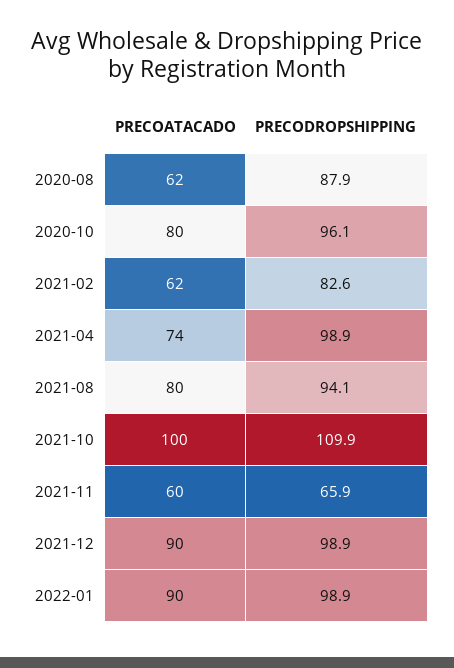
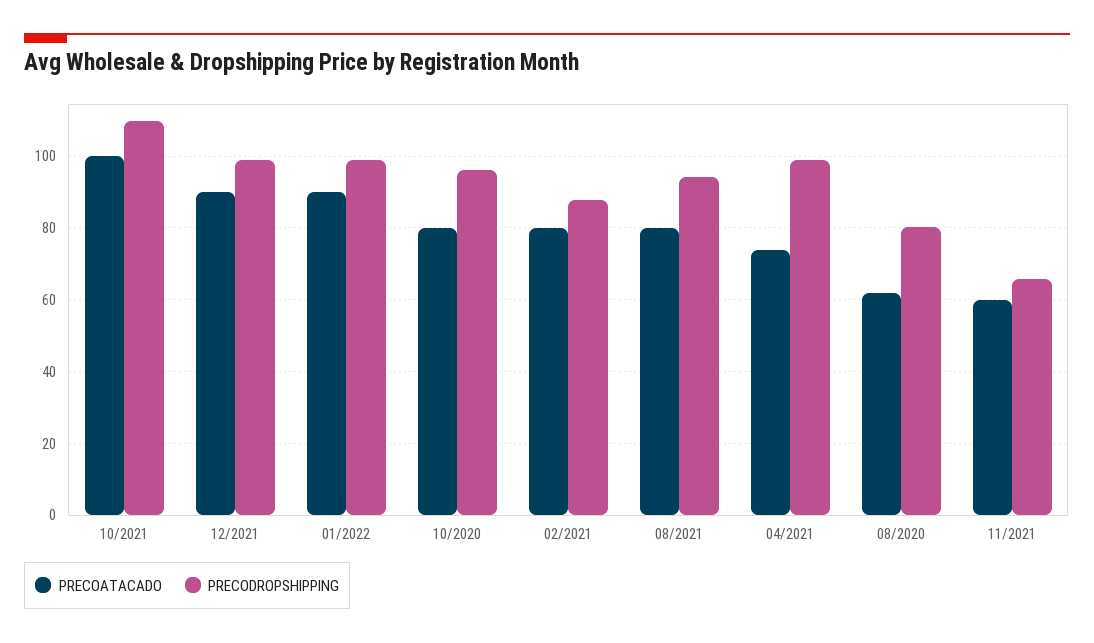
  {
    "PRECOATACADO": {
      "2020-08": 62,
      "2020-10": 80,
-     "2021-02": 62,
+     "2021-02": 80,
      "2021-04": 74,
      "2021-08": 80,
      "2021-10": 100,
      "2021-11": 60,
      "2021-12": 90,
      "2022-01": 90
    },
    "PRECODROPSHIPPING": {
-     "2020-08": 87.9,
+     "2020-08": 80,
      "2020-10": 96.1,
-     "2021-02": 82.6,
+     "2021-02": 88,
      "2021-04": 98.9,
      "2021-08": 94.1,
      "2021-10": 109.9,
      "2021-11": 65.9,
      "2021-12": 98.9,
      "2022-01": 98.9
    }
  }

